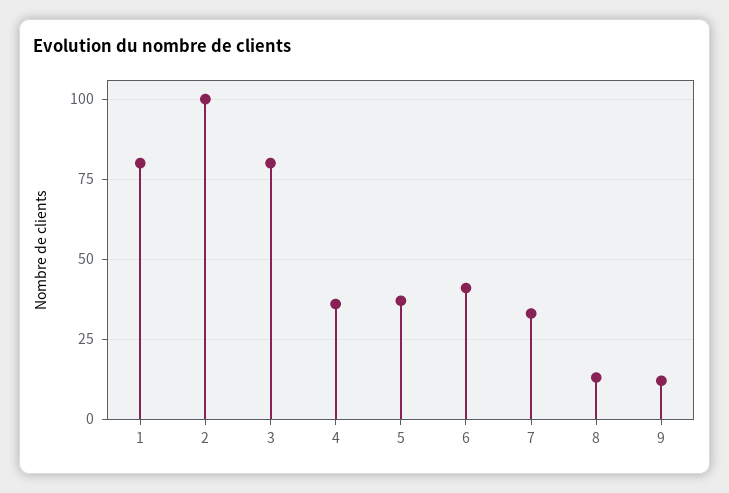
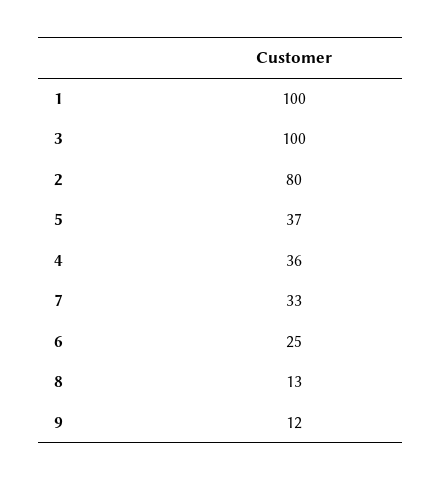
  {
-   "1": 80,
+   "1": 100,
-   "2": 100,
+   "2": 80,
-   "3": 80,
+   "3": 100,
    "4": 36,
    "5": 37,
-   "6": 40,
+   "6": 25,
    "7": 33,
    "8": 13,
    "9": 12
  }

